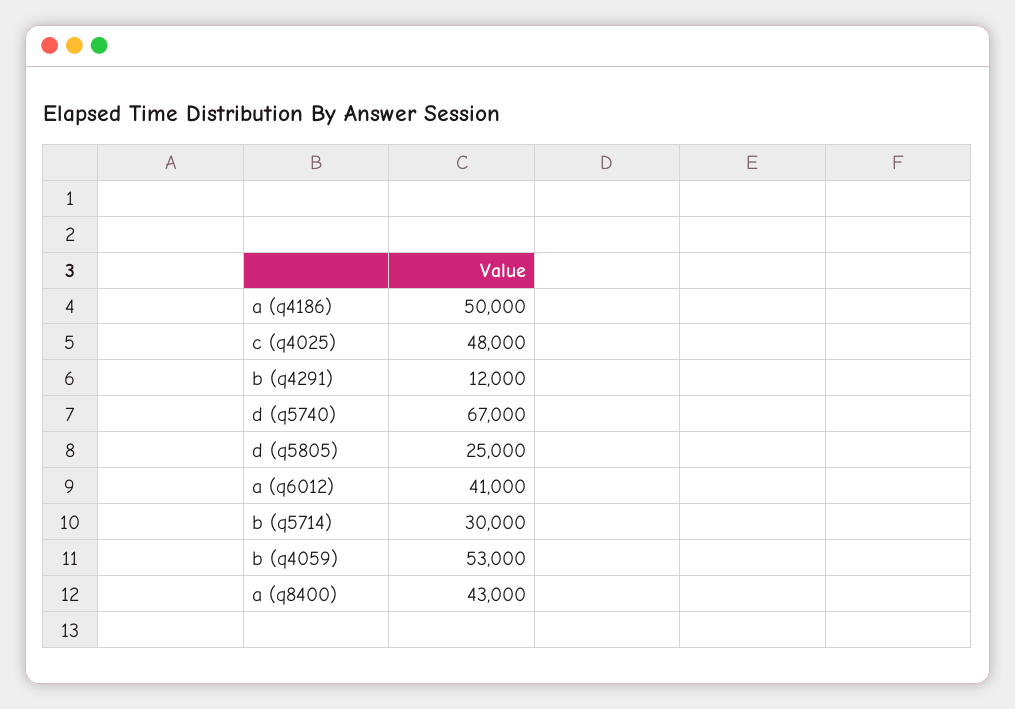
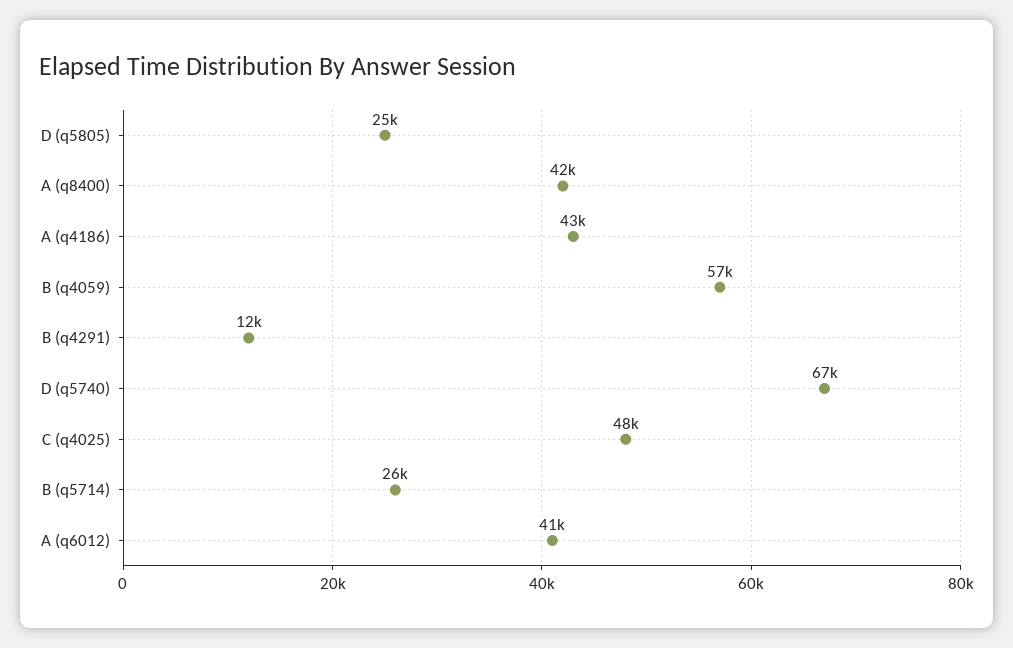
  {
-   "a (q4186)": 50000,
+   "a (q4186)": 43000,
    "c (q4025)": 48000,
    "b (q4291)": 12000,
    "d (q5740)": 67000,
    "d (q5805)": 25000,
    "a (q6012)": 41000,
-   "b (q5714)": 30000,
+   "b (q5714)": 26000,
-   "b (q4059)": 53000,
+   "b (q4059)": 57000,
-   "a (q8400)": 43000
+   "a (q8400)": 42000
  }

